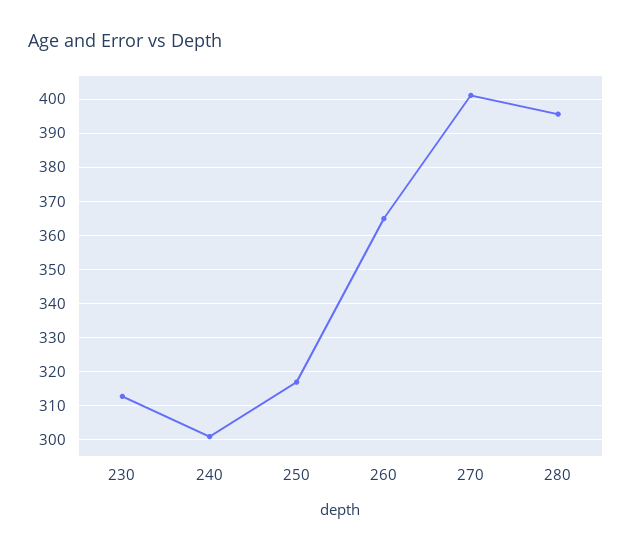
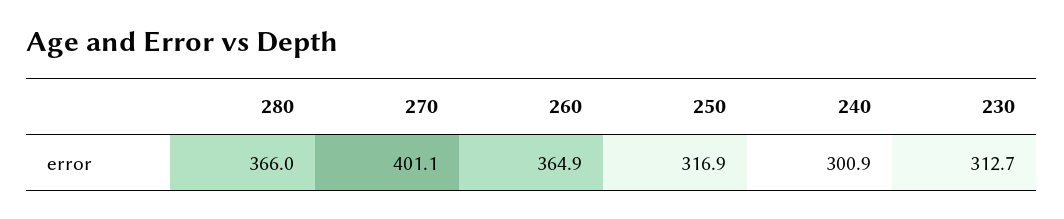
  {
    "230": 312.7,
    "240": 300.9,
    "250": 316.9,
    "260": 364.9,
    "270": 401.1,
-   "280": 396
+   "280": 366
  }

